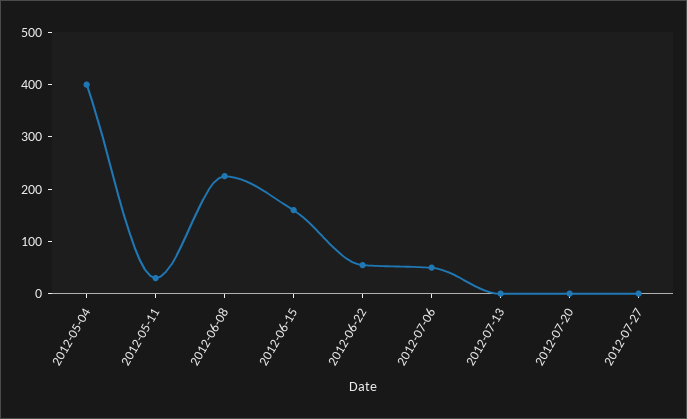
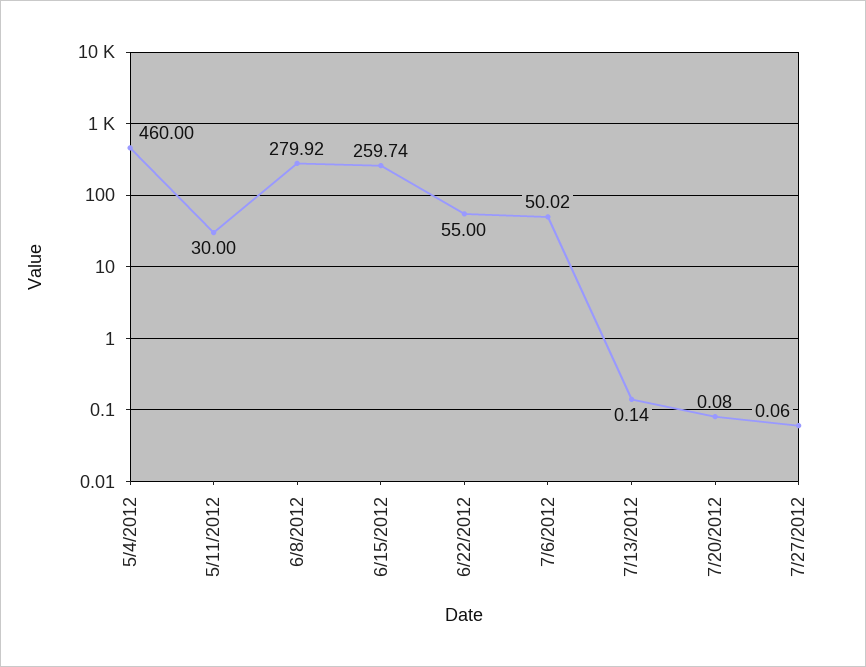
  {
-   "2012-05-04": 400,
+   "2012-05-04": 460,
    "2012-05-11": 30,
-   "2012-06-08": 220,
+   "2012-06-08": 279.92,
-   "2012-06-15": 160,
+   "2012-06-15": 259.74,
    "2012-06-22": 55,
    "2012-07-06": 50.02,
    "2012-07-13": 0.14,
    "2012-07-20": 0.08,
    "2012-07-27": 0.06
  }

